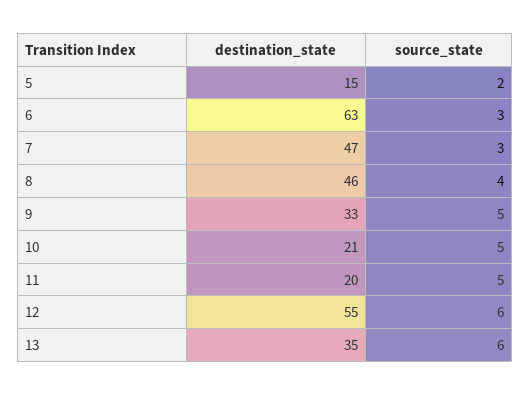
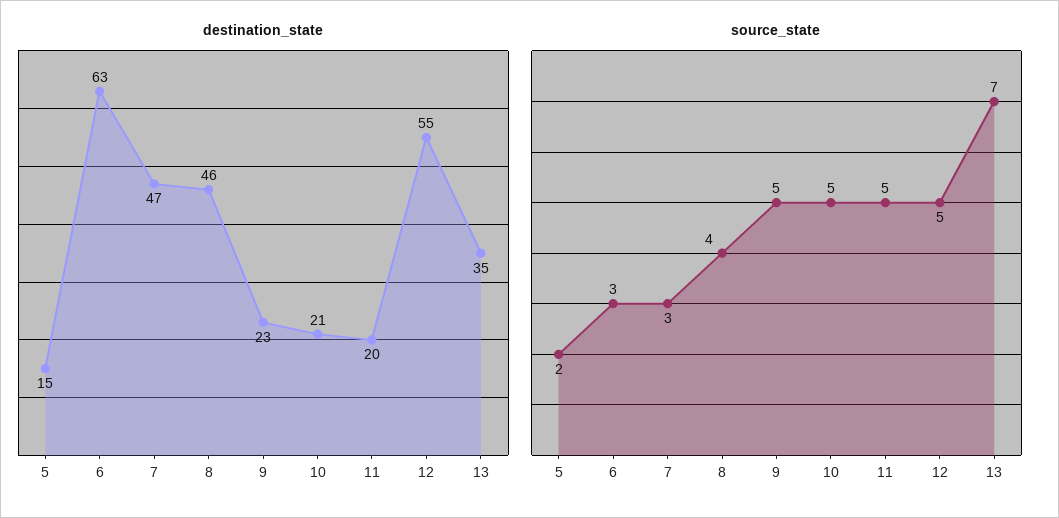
  {
    "destination_state": {
      "5": 15,
      "6": 63,
      "7": 47,
      "8": 46,
-     "9": 33,
+     "9": 23,
      "10": 21,
      "11": 20,
      "12": 55,
      "13": 35
    },
    "source_state": {
      "5": 2,
      "6": 3,
      "7": 3,
      "8": 4,
      "9": 5,
      "10": 5,
      "11": 5,
-     "12": 6,
+     "12": 5,
-     "13": 6
+     "13": 7
    }
  }

